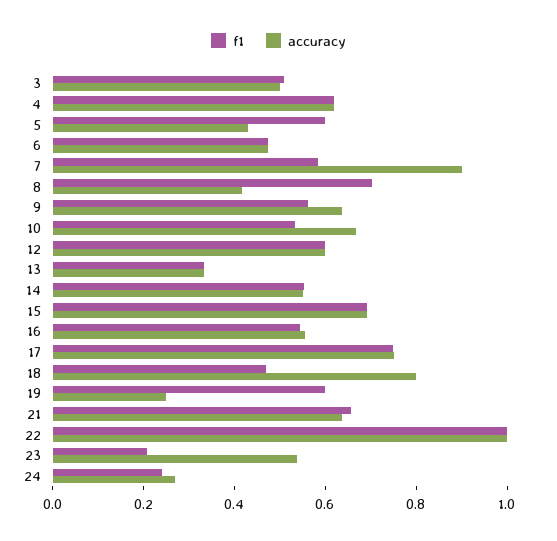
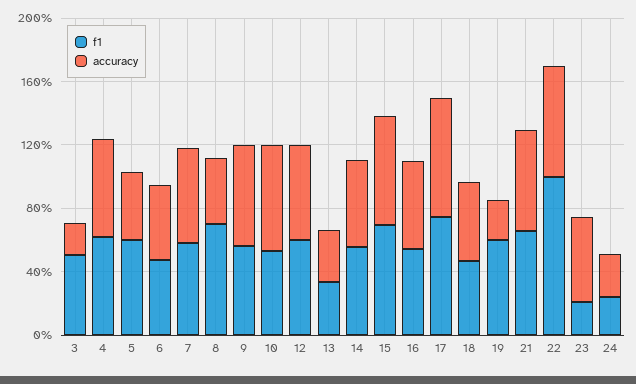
  {
    "f1": {
      "3": 0.5,
      "4": 0.6,
      "5": 0.6,
      "6": 0.45,
      "7": 0.6,
      "8": 0.7,
      "9": 0.55,
      "10": 0.55,
      "12": 0.6,
      "13": 0.35,
      "14": 0.55,
      "15": 0.7,
      "16": 0.55,
      "17": 0.75,
      "18": 0.45,
      "19": 0.6,
      "21": 0.65,
      "22": 1,
      "23": 0.2,
      "24": 0.25
    },
    "accuracy": {
-     "3": 0.5,
+     "3": 0.2,
      "4": 0.6,
      "5": 0.45,
      "6": 0.45,
-     "7": 0.9,
+     "7": 0.6,
      "8": 0.4,
      "9": 0.65,
      "10": 0.65,
      "12": 0.6,
      "13": 0.35,
      "14": 0.55,
      "15": 0.7,
      "16": 0.55,
      "17": 0.75,
-     "18": 0.8,
+     "18": 0.5,
      "19": 0.25,
      "21": 0.65,
-     "22": 1,
+     "22": 0.7,
      "23": 0.55,
      "24": 0.25
    }
  }

